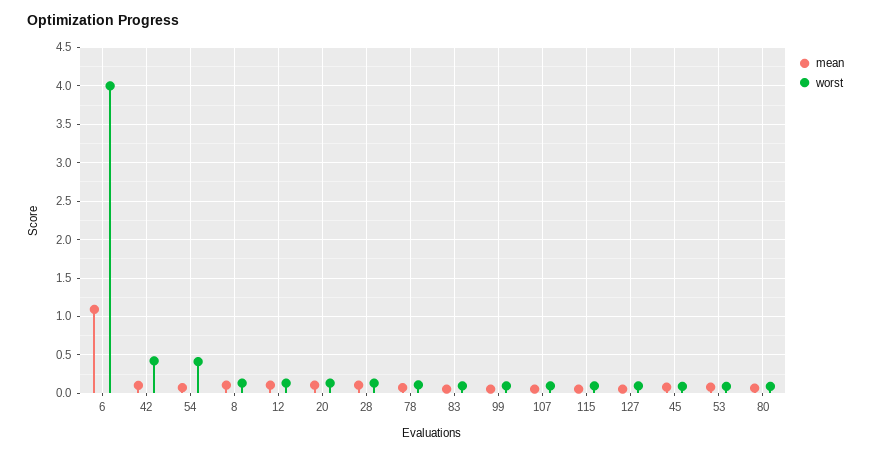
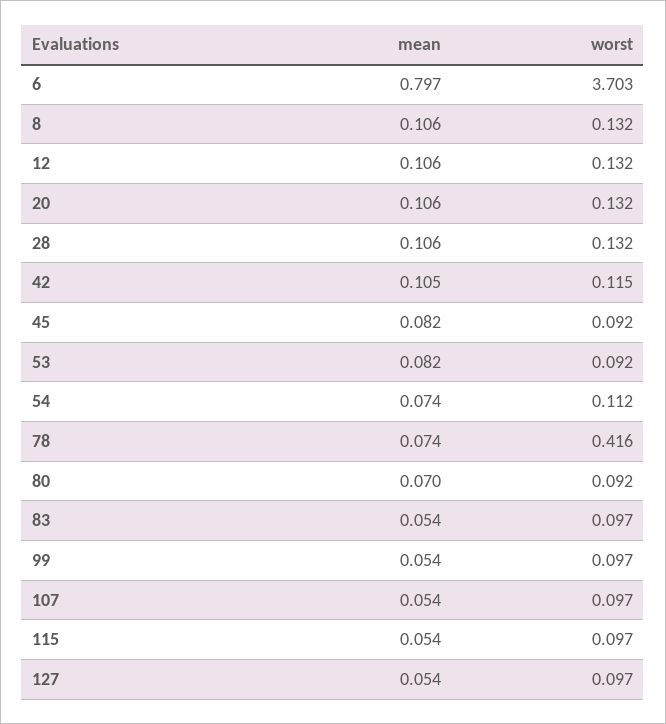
  {
    "mean": {
-     "6": 1.1,
+     "6": 0.797,
      "42": 0.105,
      "54": 0.074,
      "8": 0.106,
      "12": 0.106,
      "20": 0.106,
      "28": 0.106,
      "78": 0.074,
      "83": 0.054,
      "99": 0.054,
      "107": 0.054,
      "115": 0.054,
      "127": 0.054,
      "45": 0.082,
      "53": 0.082,
      "80": 0.07
    },
    "worst": {
-     "6": 4,
+     "6": 3.703,
-     "42": 0.4,
+     "42": 0.115,
-     "54": 0.4,
+     "54": 0.112,
      "8": 0.132,
      "12": 0.132,
      "20": 0.132,
      "28": 0.132,
-     "78": 0.1,
+     "78": 0.416,
      "83": 0.097,
      "99": 0.097,
      "107": 0.097,
      "115": 0.097,
      "127": 0.097,
      "45": 0.092,
      "53": 0.092,
      "80": 0.092
    }
  }

